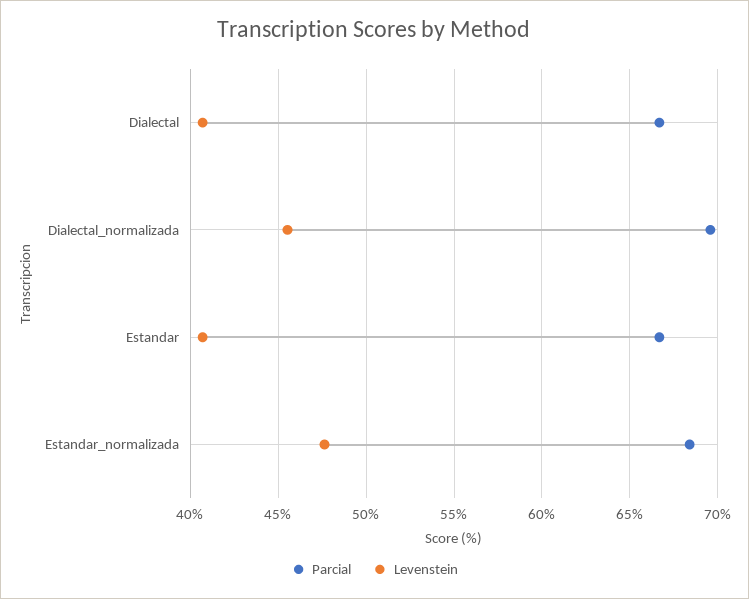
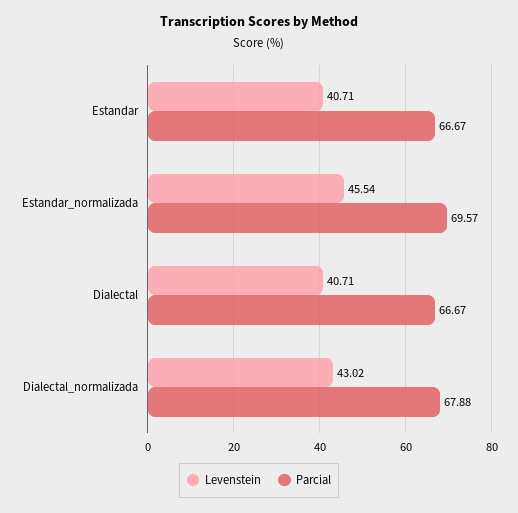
  {
    "Parcial": {
      "Dialectal": 66.67,
-     "Dialectal_normalizada": 69.5,
+     "Dialectal_normalizada": 67.88,
      "Estandar": 66.67,
-     "Estandar_normalizada": 68.5
+     "Estandar_normalizada": 69.57
    },
    "Levenstein": {
      "Dialectal": 40.71,
-     "Dialectal_normalizada": 45.5,
+     "Dialectal_normalizada": 43.02,
      "Estandar": 40.71,
-     "Estandar_normalizada": 47.5
+     "Estandar_normalizada": 45.54
    }
  }

